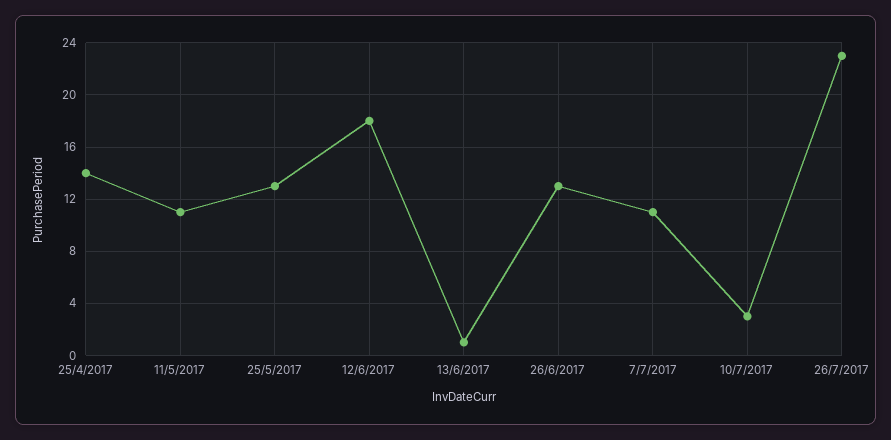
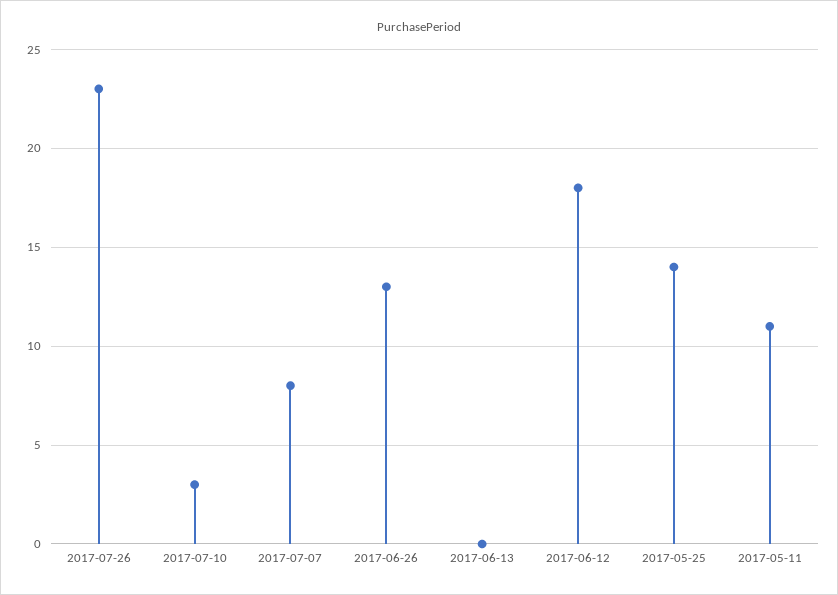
  {
-   "25/4/2017": 14,
    "11/5/2017": 11,
-   "25/5/2017": 13,
+   "25/5/2017": 14,
    "12/6/2017": 18,
-   "13/6/2017": 1,
+   "13/6/2017": 0,
    "26/6/2017": 13,
-   "7/7/2017": 11,
+   "7/7/2017": 8,
    "10/7/2017": 3,
    "26/7/2017": 23
  }

